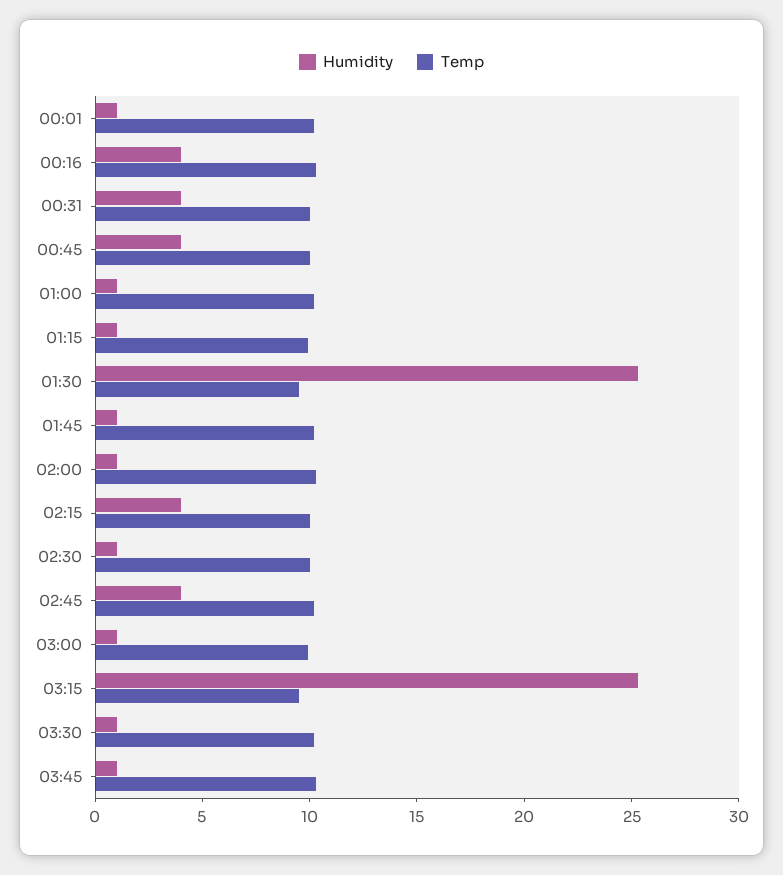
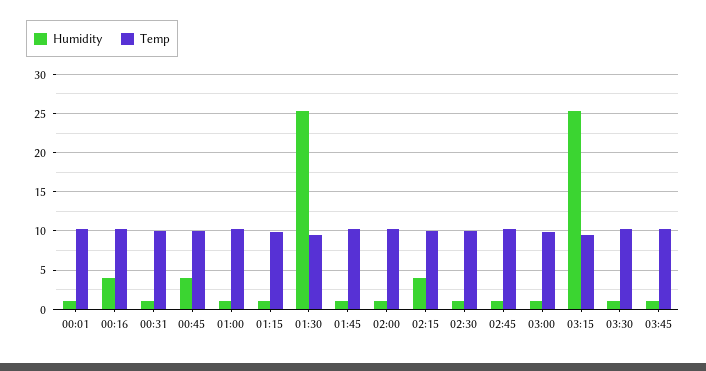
  {
    "Humidity": {
      "00:01": 1,
      "00:16": 4,
-     "00:31": 4,
+     "00:31": 1,
      "00:45": 4,
      "01:00": 1,
      "01:15": 1,
      "01:30": 25,
      "01:45": 1,
      "02:00": 1,
      "02:15": 4,
      "02:30": 1,
-     "02:45": 4,
+     "02:45": 1,
      "03:00": 1,
      "03:15": 25,
      "03:30": 1,
      "03:45": 1
    },
    "Temp": {
      "00:01": 10,
      "00:16": 10,
      "00:31": 10,
      "00:45": 10,
      "01:00": 10,
      "01:15": 10,
      "01:30": 10,
      "01:45": 10,
      "02:00": 10,
      "02:15": 10,
      "02:30": 10,
      "02:45": 10,
      "03:00": 10,
      "03:15": 10,
      "03:30": 10,
      "03:45": 10
    }
  }

